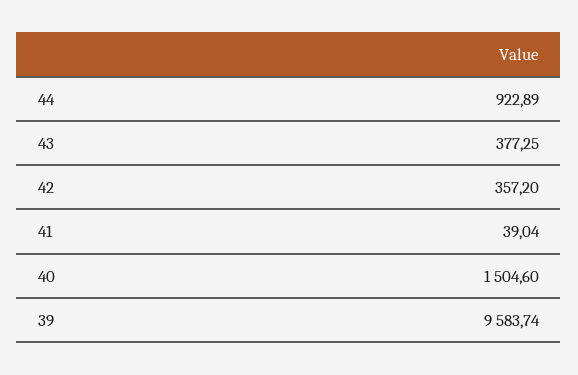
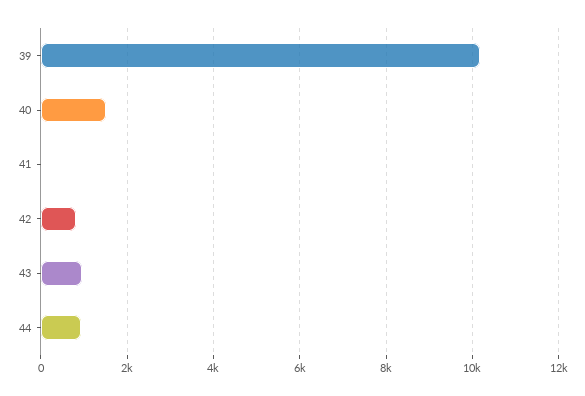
  {
    "44": 922.89,
-   "43": 377.25,
+   "43": 1000,
-   "42": 357.2,
+   "42": 800,
    "41": 39.04,
    "40": 1504.6,
-   "39": 9583.74
+   "39": 10200
  }

